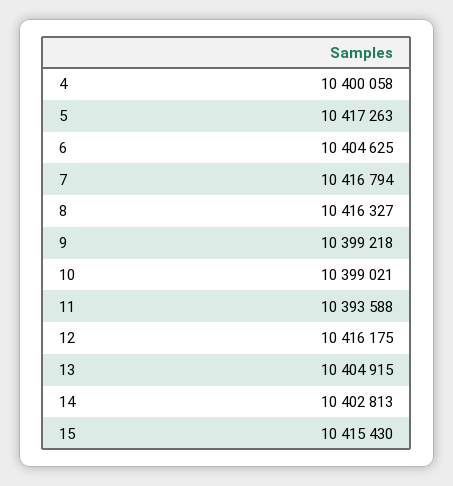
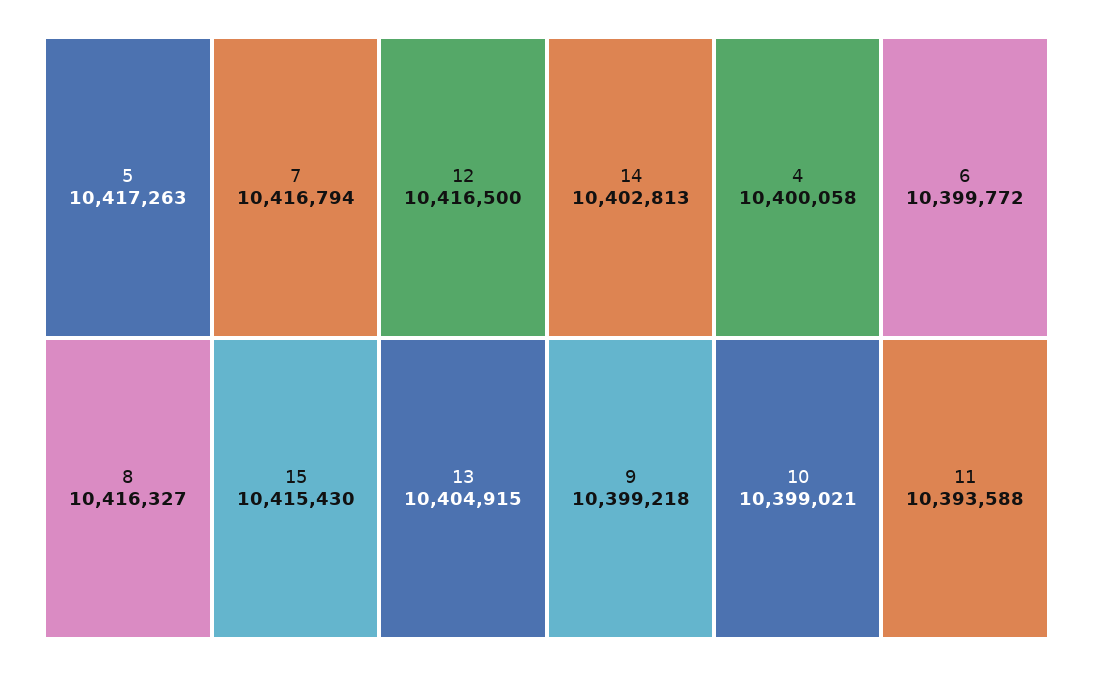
  {
    "4": 10400058,
    "5": 10417263,
-   "6": 10404625,
+   "6": 10399772,
    "7": 10416794,
    "8": 10416327,
    "9": 10399218,
    "10": 10399021,
    "11": 10393588,
-   "12": 10416175,
+   "12": 10416500,
    "13": 10404915,
    "14": 10402813,
    "15": 10415430
  }

